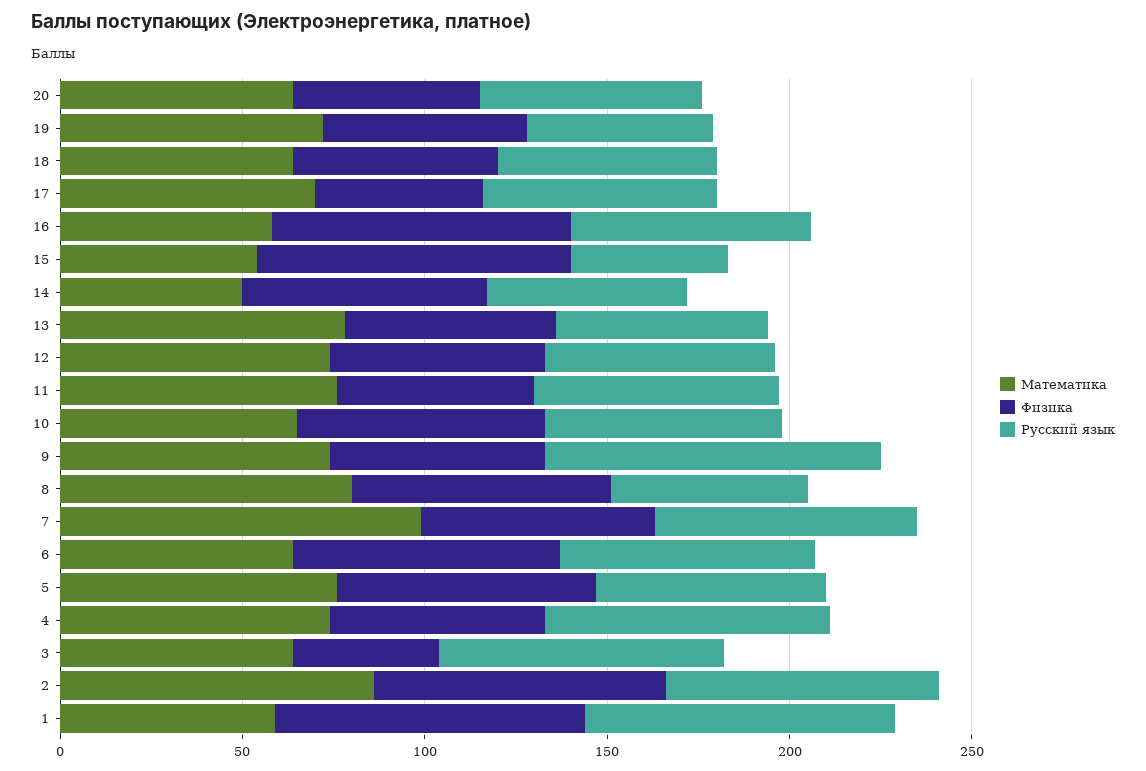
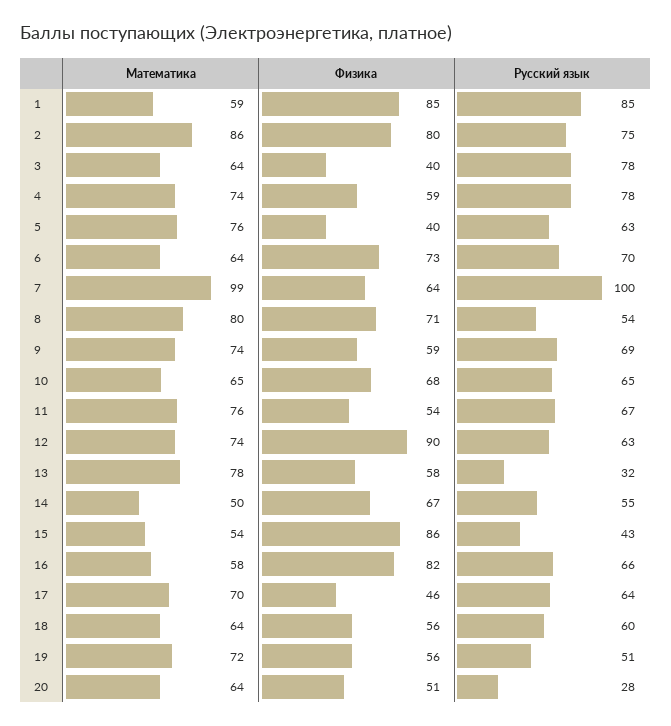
  {
    "Математика": {
      "20": 64,
      "19": 72,
      "18": 64,
      "17": 70,
      "16": 58,
      "15": 54,
      "14": 50,
      "13": 78,
      "12": 74,
      "11": 76,
      "10": 65,
      "9": 74,
      "8": 80,
      "7": 99,
      "6": 64,
      "5": 76,
      "4": 74,
      "3": 64,
      "2": 86,
      "1": 59
    },
    "Физика": {
      "20": 51,
      "19": 56,
      "18": 56,
      "17": 46,
      "16": 82,
      "15": 86,
      "14": 67,
      "13": 58,
-     "12": 60,
+     "12": 90,
      "11": 54,
      "10": 68,
      "9": 59,
      "8": 71,
      "7": 64,
      "6": 73,
-     "5": 70,
+     "5": 40,
      "4": 59,
      "3": 40,
      "2": 80,
      "1": 85
    },
    "Русский язык": {
-     "20": 60,
+     "20": 28,
      "19": 51,
      "18": 60,
      "17": 64,
      "16": 66,
      "15": 43,
      "14": 55,
-     "13": 60,
+     "13": 32,
      "12": 63,
      "11": 67,
      "10": 65,
-     "9": 90,
+     "9": 69,
      "8": 54,
-     "7": 70,
+     "7": 100,
      "6": 70,
      "5": 63,
      "4": 78,
      "3": 78,
      "2": 75,
      "1": 85
    }
  }

